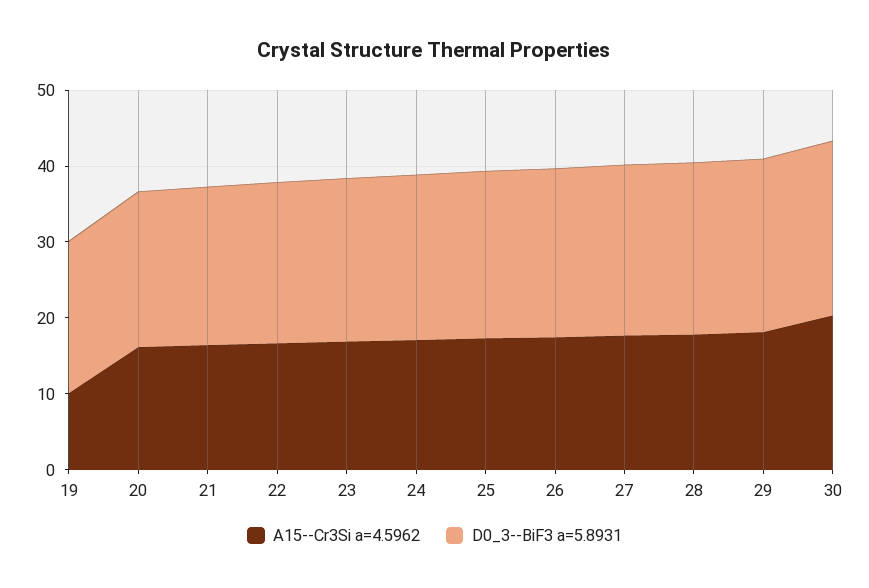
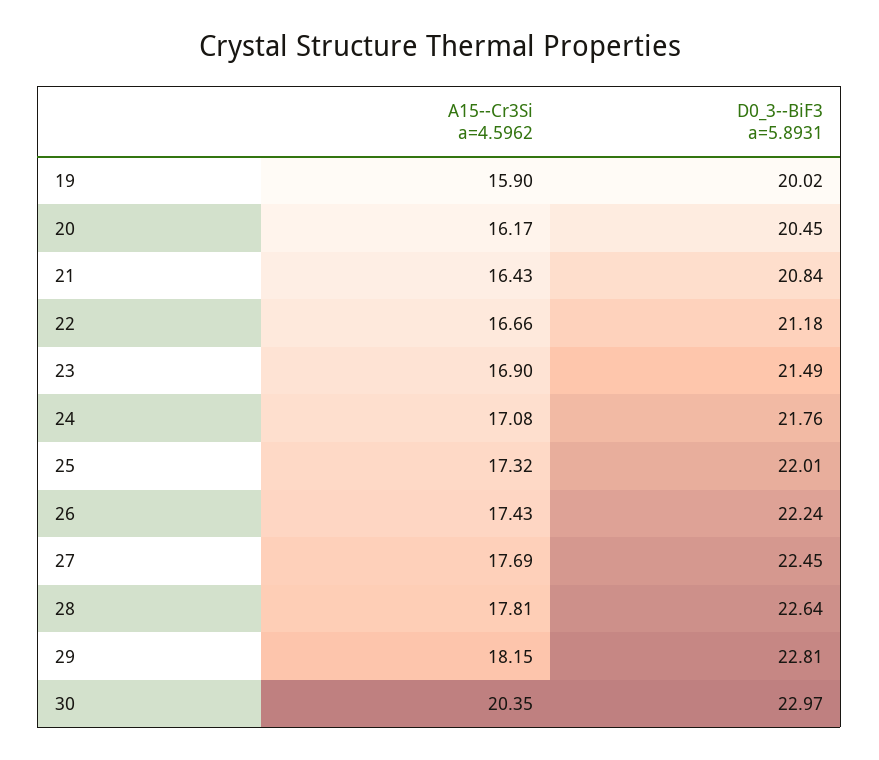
  {
    "A15--Cr3Si a=4.5962": {
-     "19": 10,
+     "19": 15.9,
      "20": 16.17,
      "21": 16.43,
      "22": 16.66,
      "23": 16.9,
      "24": 17.08,
      "25": 17.32,
      "26": 17.43,
      "27": 17.69,
      "28": 17.81,
      "29": 18.15,
      "30": 20.35
    },
    "D0_3--BiF3 a=5.8931": {
      "19": 20.02,
      "20": 20.45,
      "21": 20.84,
      "22": 21.18,
      "23": 21.49,
      "24": 21.76,
      "25": 22.01,
      "26": 22.24,
      "27": 22.45,
      "28": 22.64,
      "29": 22.81,
      "30": 22.97
    }
  }

